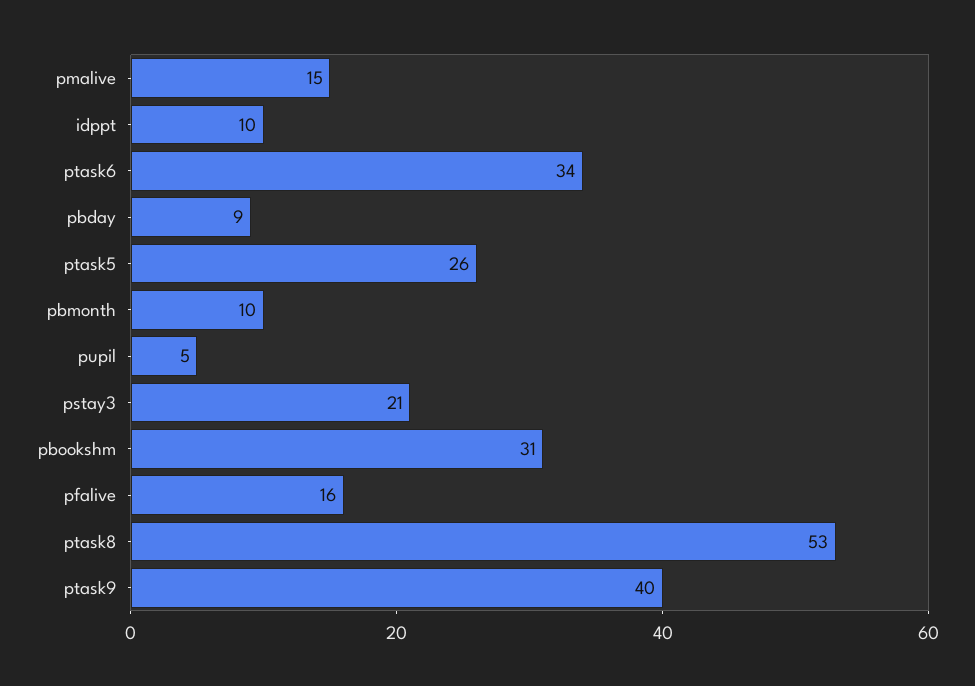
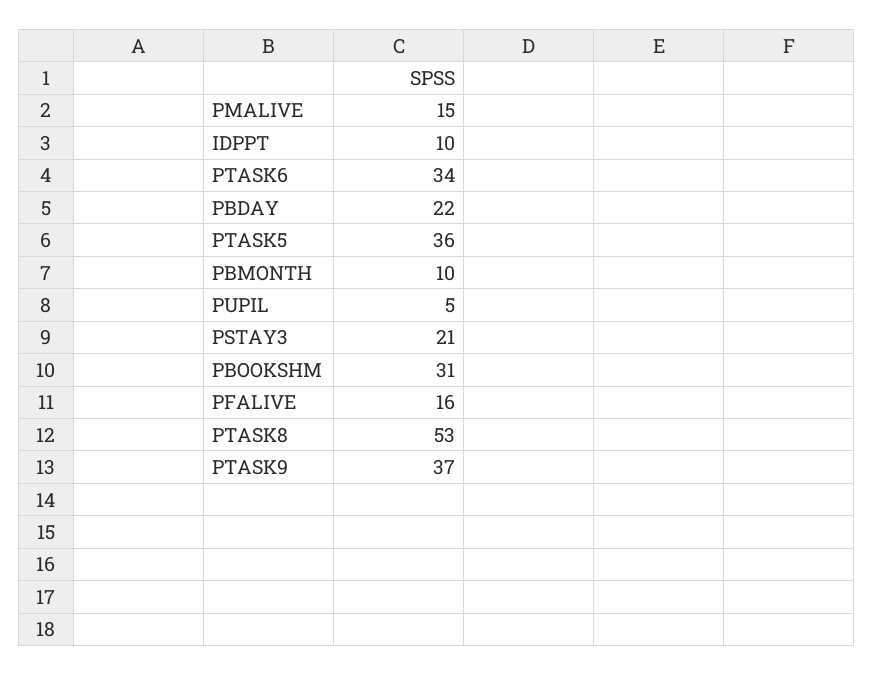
  {
    "pmalive": 15,
    "idppt": 10,
    "ptask6": 34,
-   "pbday": 9,
+   "pbday": 22,
-   "ptask5": 26,
+   "ptask5": 36,
    "pbmonth": 10,
    "pupil": 5,
    "pstay3": 21,
    "pbookshm": 31,
    "pfalive": 16,
    "ptask8": 53,
-   "ptask9": 40
+   "ptask9": 37
  }

